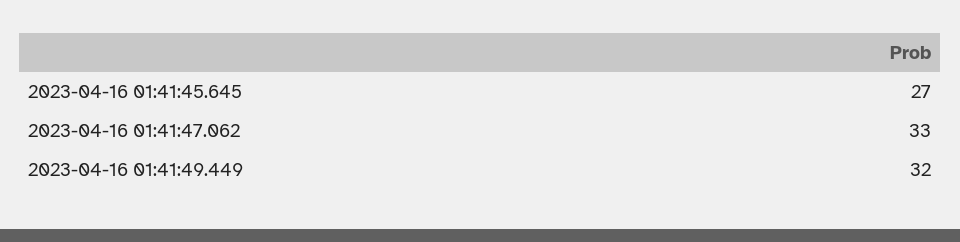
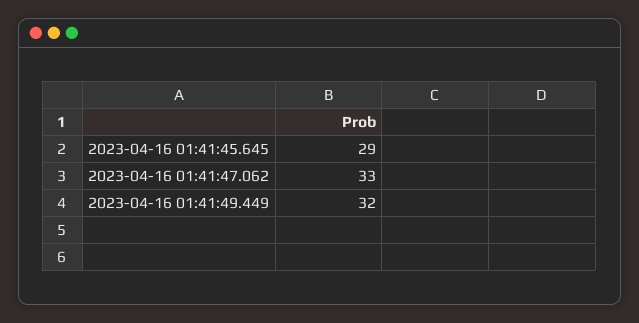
  {
-   "2023-04-16 01:41:45.645": 27,
+   "2023-04-16 01:41:45.645": 29,
    "2023-04-16 01:41:47.062": 33,
    "2023-04-16 01:41:49.449": 32
  }

